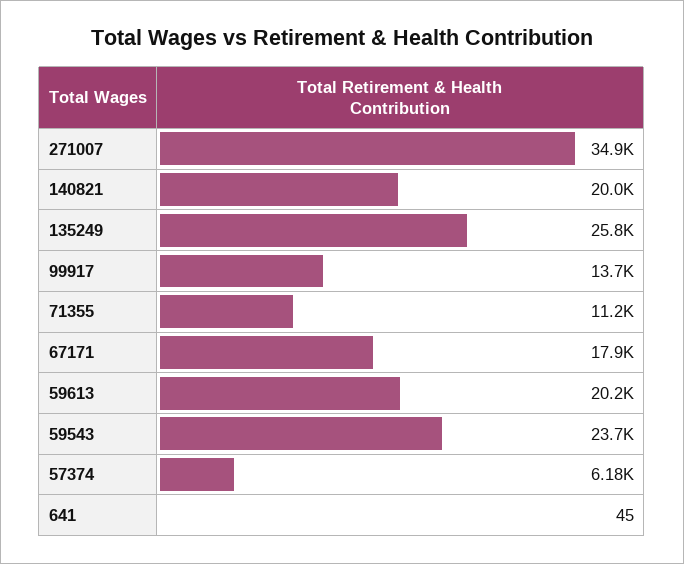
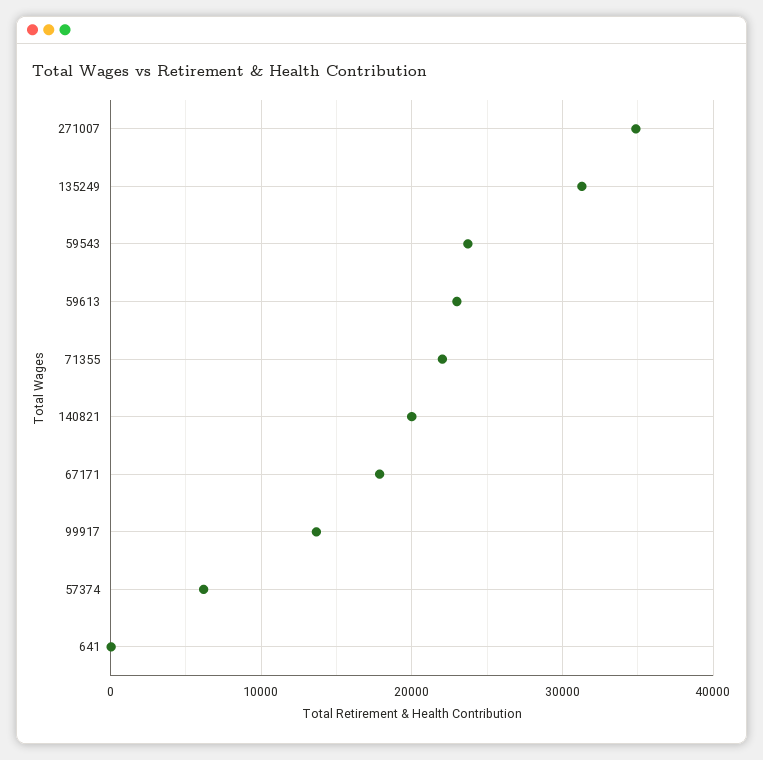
  {
    "271007": 34900,
    "140821": 20000,
-   "135249": 25800,
+   "135249": 31000,
    "99917": 13700,
-   "71355": 11200,
+   "71355": 22000,
    "67171": 17900,
-   "59613": 20200,
+   "59613": 23000,
    "59543": 23700,
    "57374": 6180,
    "641": 45
  }

